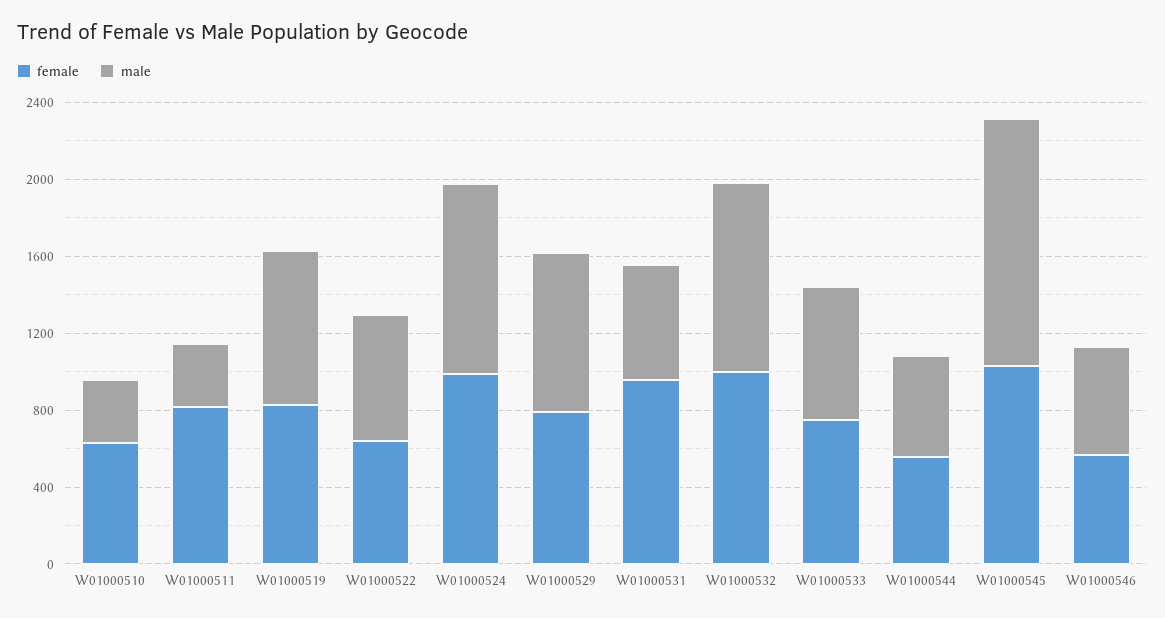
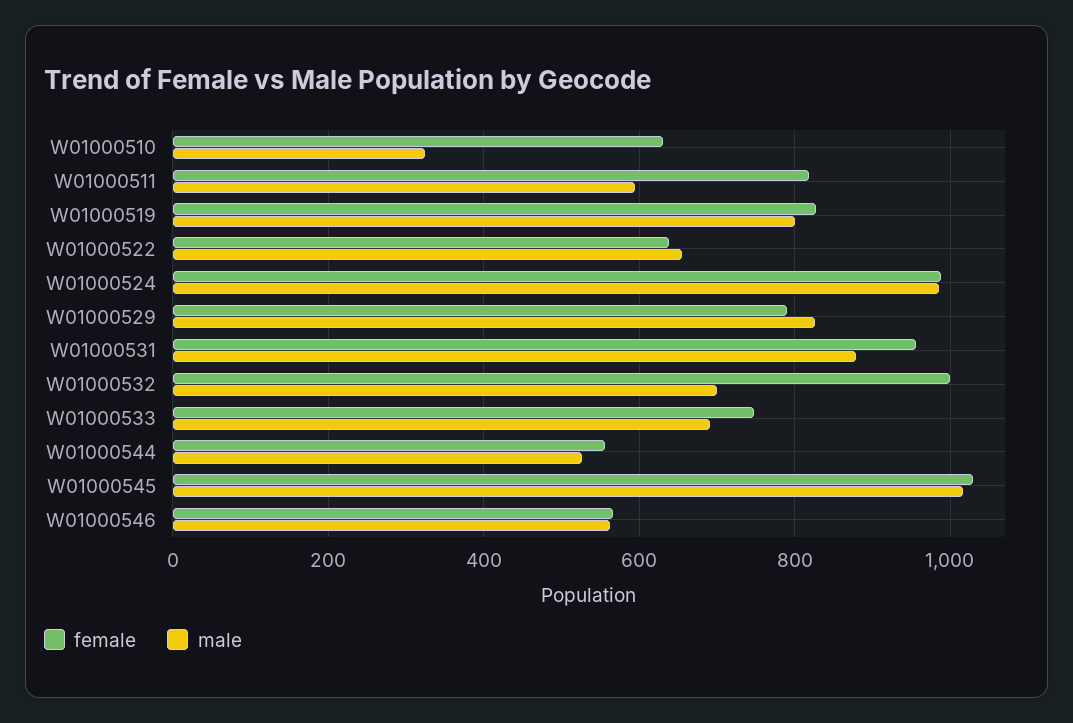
  {
    "female": {
      "W01000510": 640,
      "W01000511": 820,
      "W01000519": 820,
      "W01000522": 640,
      "W01000524": 980,
      "W01000529": 800,
      "W01000531": 960,
      "W01000532": 1000,
      "W01000533": 740,
      "W01000544": 560,
      "W01000545": 1020,
      "W01000546": 560
    },
    "male": {
      "W01000510": 320,
-     "W01000511": 300,
+     "W01000511": 600,
      "W01000519": 800,
      "W01000522": 660,
      "W01000524": 980,
      "W01000529": 820,
-     "W01000531": 600,
+     "W01000531": 880,
-     "W01000532": 1000,
+     "W01000532": 700,
      "W01000533": 700,
      "W01000544": 520,
-     "W01000545": 1300,
+     "W01000545": 1020,
      "W01000546": 560
    }
  }

